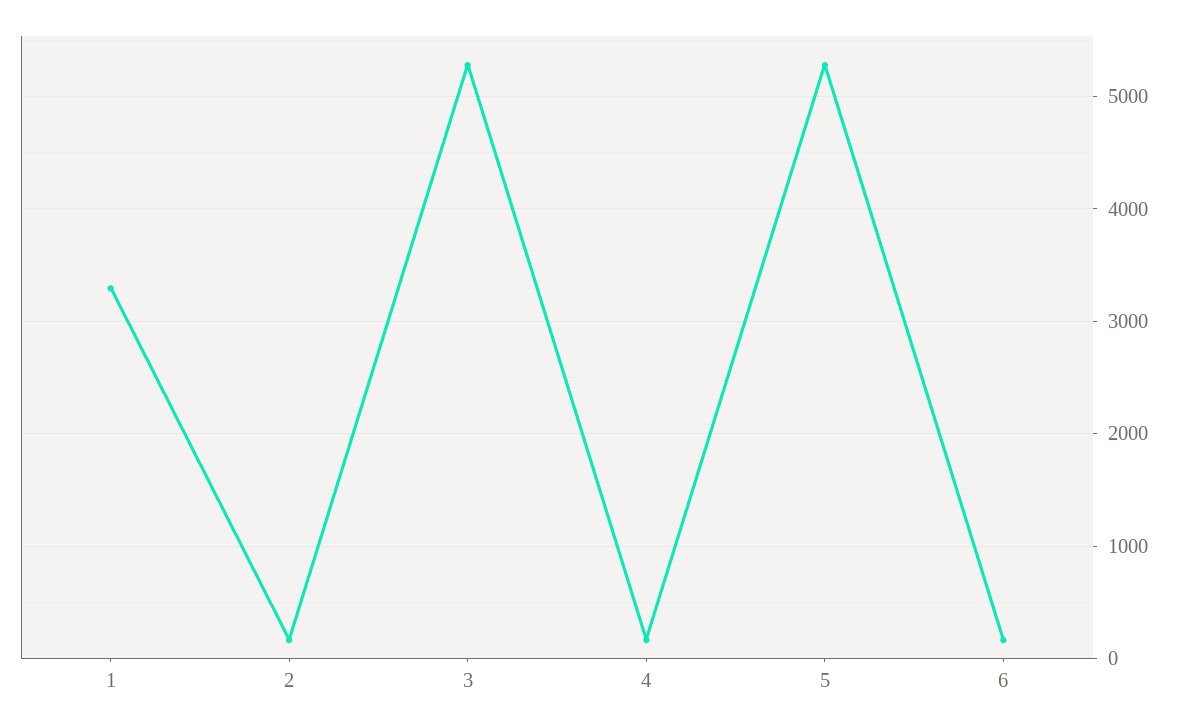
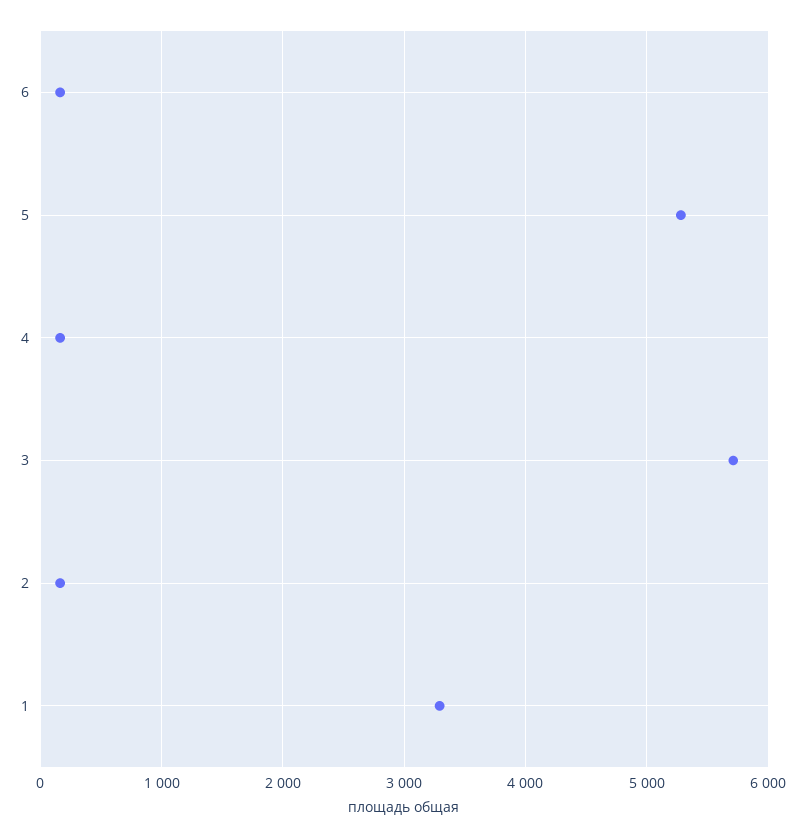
  {
    "1": 3300,
    "2": 200,
-   "3": 5300,
+   "3": 5700,
    "4": 200,
    "5": 5300,
    "6": 200
  }

